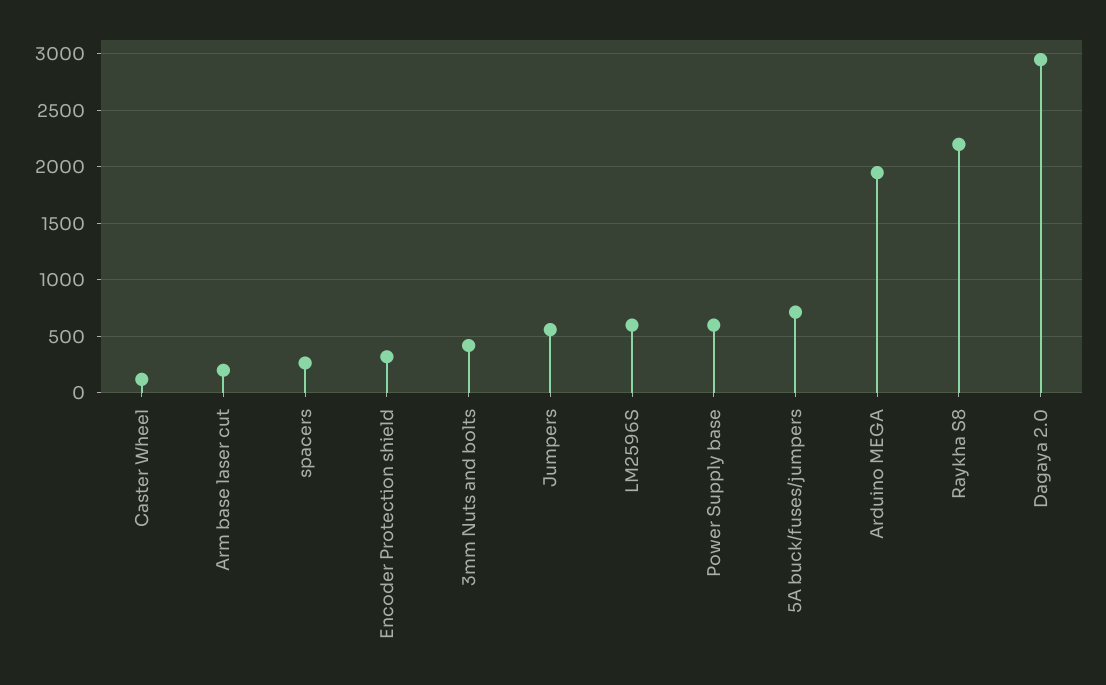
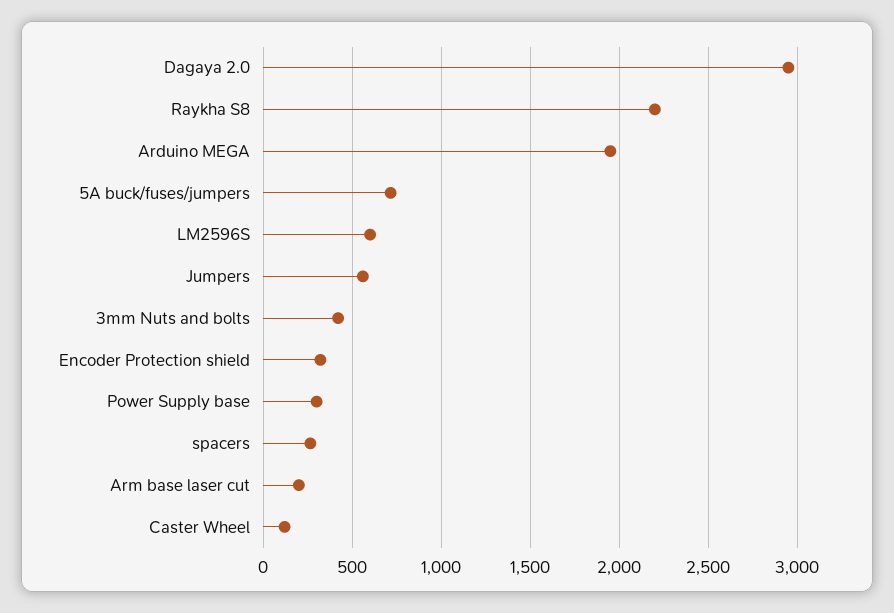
  {
    "Caster Wheel": 100,
    "Arm base laser cut": 200,
    "spacers": 250,
    "Encoder Protection shield": 300,
    "3mm Nuts and bolts": 400,
    "Jumpers": 550,
    "LM2596S": 600,
-   "Power Supply base": 600,
+   "Power Supply base": 300,
    "5A buck/fuses/jumpers": 700,
    "Arduino MEGA": 1950,
    "Raykha S8": 2200,
    "Dagaya 2.0": 2950
  }

